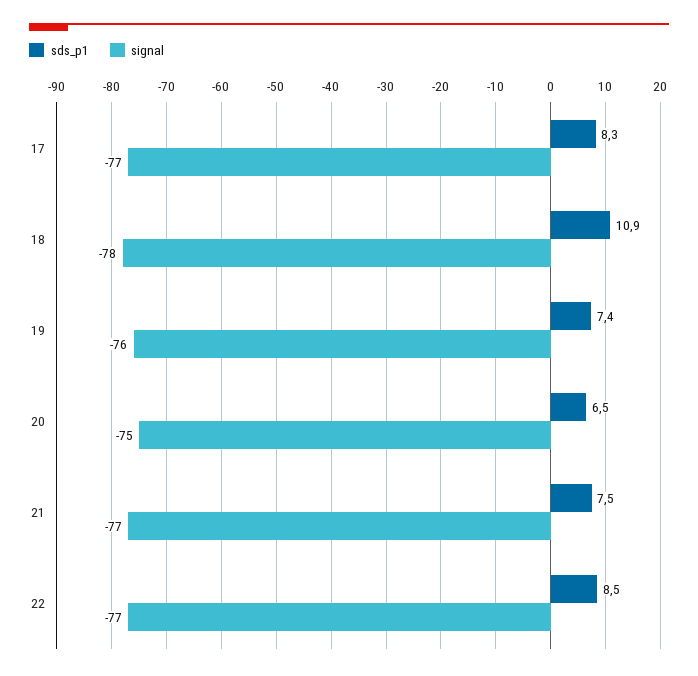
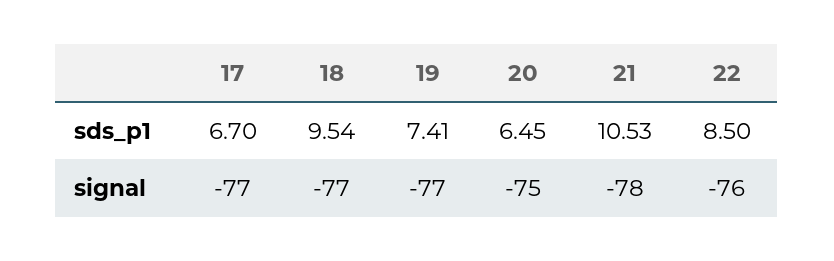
  {
    "sds_p1": {
-     "17": 8.3,
+     "17": 6.7,
-     "18": 10.9,
+     "18": 9.54,
      "19": 7.41,
      "20": 6.45,
-     "21": 7.5,
+     "21": 10.53,
      "22": 8.5
    },
    "signal": {
      "17": -77,
-     "18": -78,
+     "18": -77,
-     "19": -76,
+     "19": -77,
      "20": -75,
-     "21": -77,
+     "21": -78,
-     "22": -77
+     "22": -76
    }
  }

